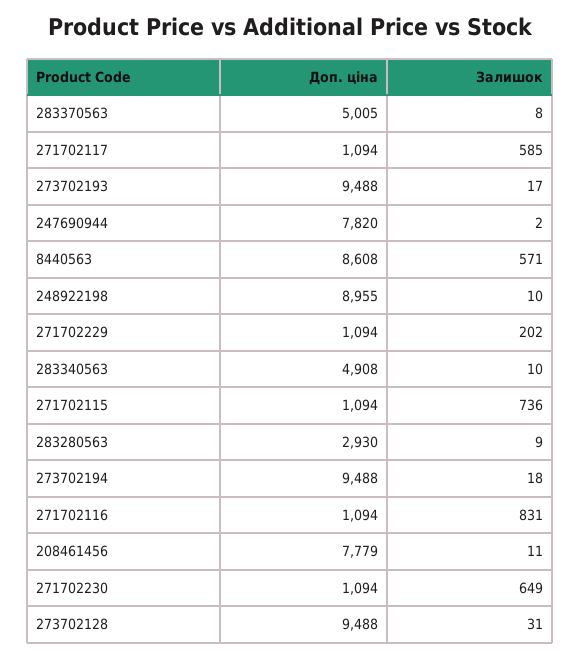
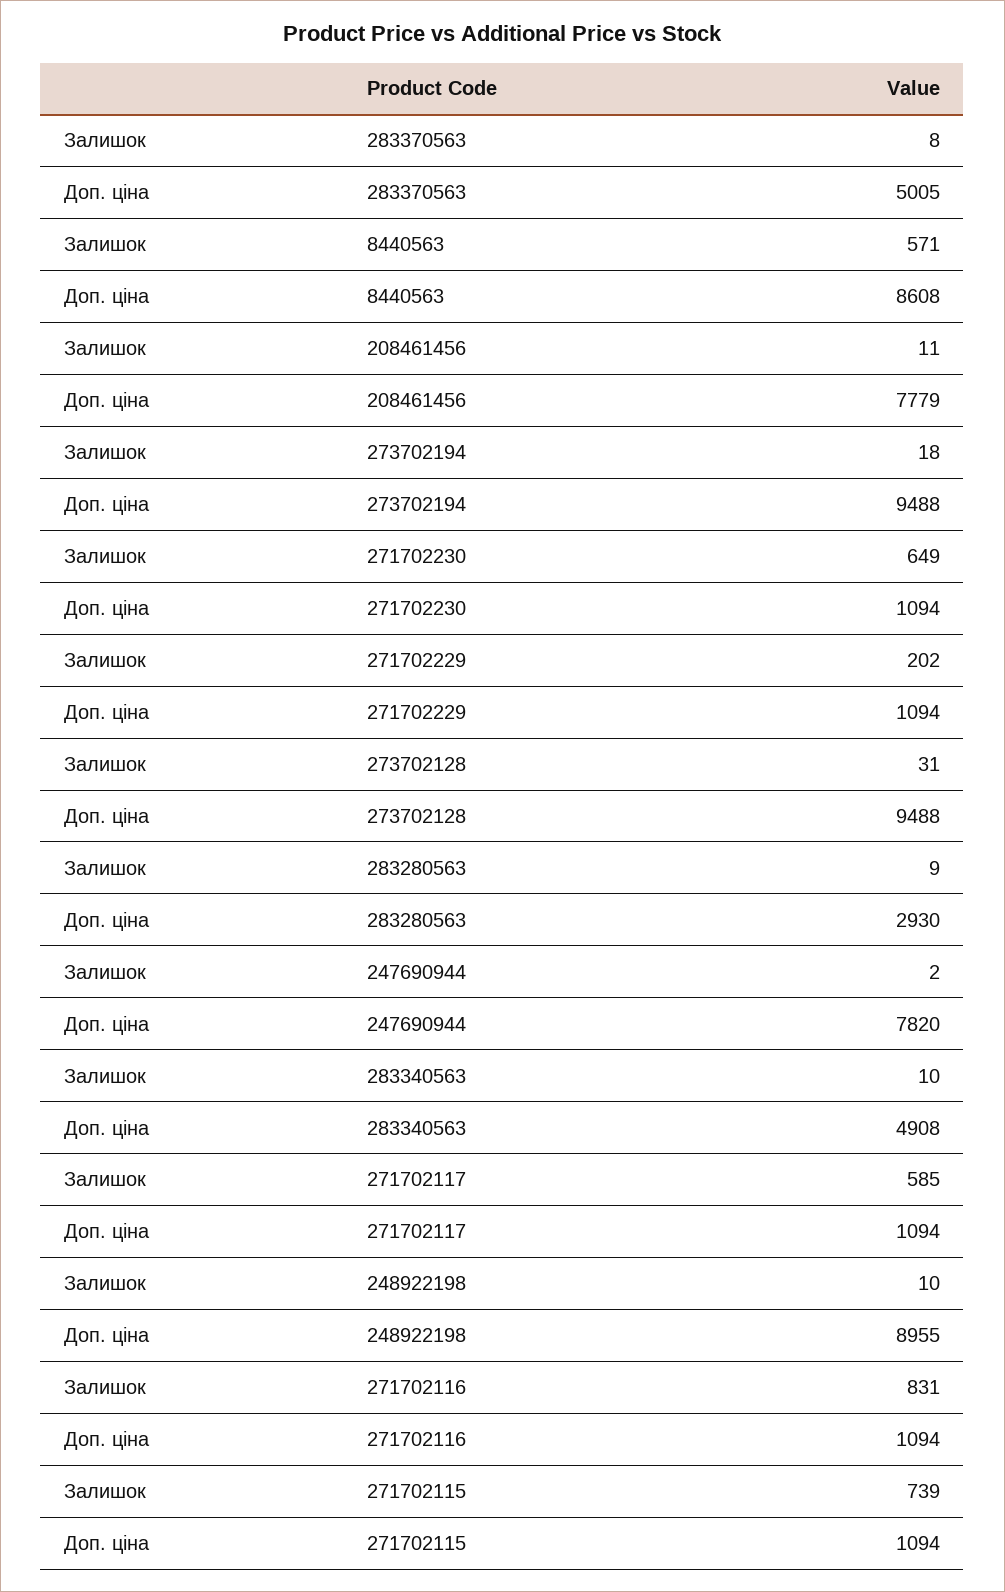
  {
    "Доп. ціна": {
      "283370563": 5005,
      "271702117": 1094,
-     "273702193": 9488,
      "247690944": 7820,
      "8440563": 8608,
      "248922198": 8955,
      "271702229": 1094,
      "283340563": 4908,
      "271702115": 1094,
      "283280563": 2930,
      "273702194": 9488,
      "271702116": 1094,
      "208461456": 7779,
      "271702230": 1094,
      "273702128": 9488
    },
    "Залишок": {
      "283370563": 8,
      "271702117": 585,
-     "273702193": 17,
      "247690944": 2,
      "8440563": 571,
      "248922198": 10,
      "271702229": 202,
      "283340563": 10,
-     "271702115": 736,
+     "271702115": 739,
      "283280563": 9,
      "273702194": 18,
      "271702116": 831,
      "208461456": 11,
      "271702230": 649,
      "273702128": 31
    }
  }

